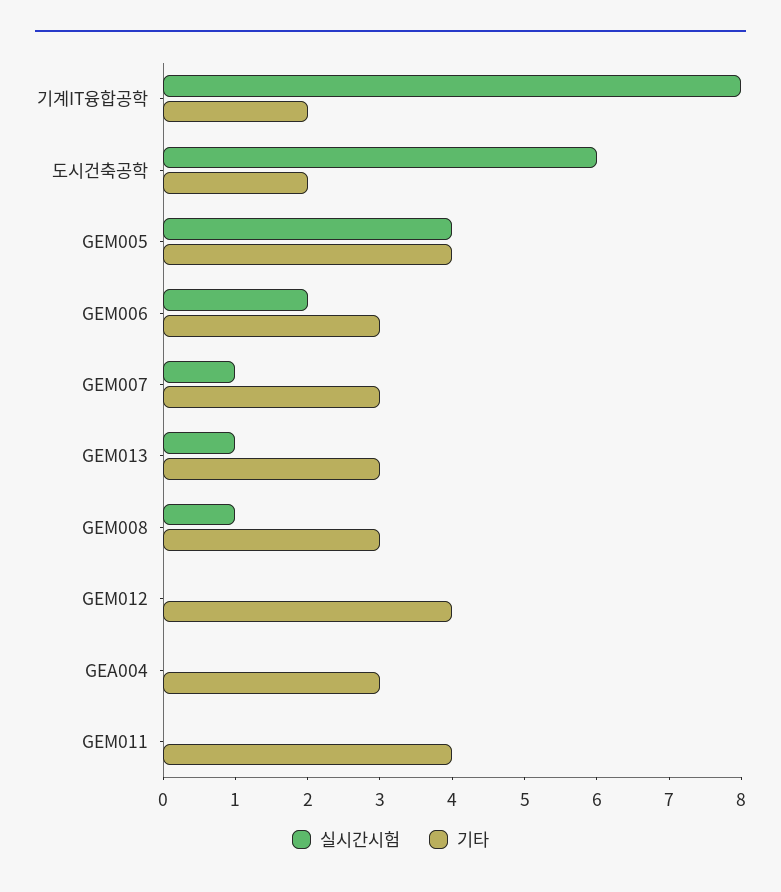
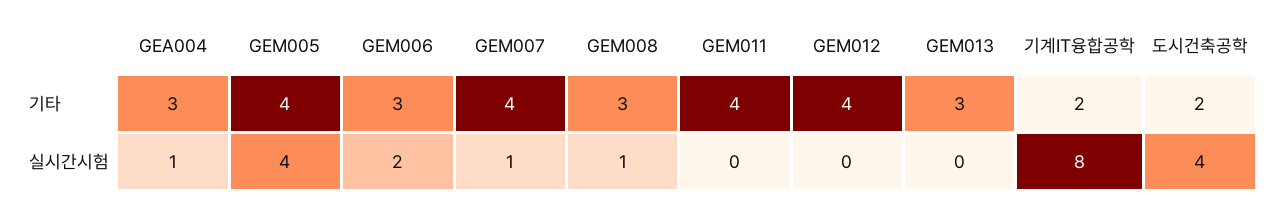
  {
    "실시간시험": {
      "기계IT융합공학": 8,
-     "도시건축공학": 6,
+     "도시건축공학": 4,
      "GEM005": 4,
      "GEM006": 2,
      "GEM007": 1,
-     "GEM013": 1,
+     "GEM013": 0,
      "GEM008": 1,
      "GEM012": 0,
-     "GEA004": 0,
+     "GEA004": 1,
      "GEM011": 0
    },
    "기타": {
      "기계IT융합공학": 2,
      "도시건축공학": 2,
      "GEM005": 4,
      "GEM006": 3,
-     "GEM007": 3,
+     "GEM007": 4,
      "GEM013": 3,
      "GEM008": 3,
      "GEM012": 4,
      "GEA004": 3,
      "GEM011": 4
    }
  }

